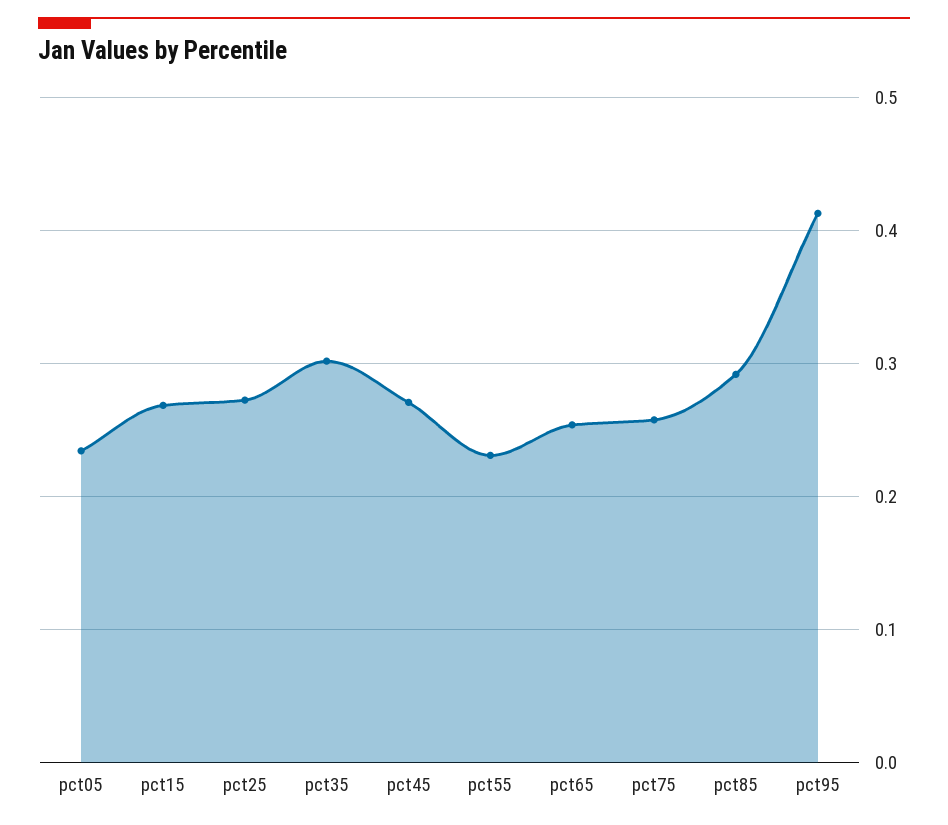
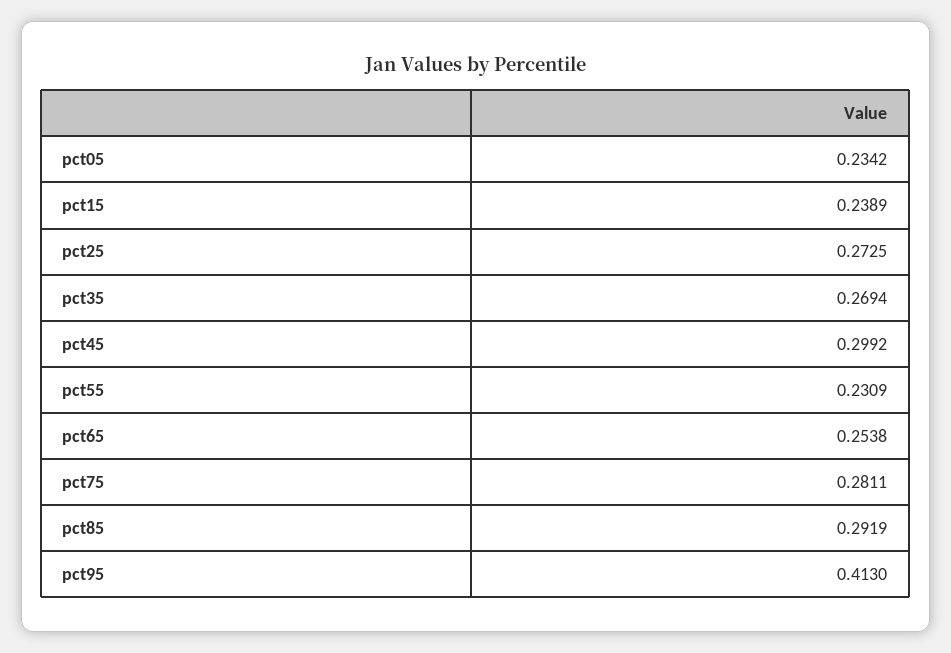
  {
    "pct05": 0.2342,
-   "pct15": 0.27,
+   "pct15": 0.2389,
    "pct25": 0.2725,
-   "pct35": 0.3,
+   "pct35": 0.2694,
-   "pct45": 0.27,
+   "pct45": 0.2992,
    "pct55": 0.2309,
    "pct65": 0.2538,
-   "pct75": 0.26,
+   "pct75": 0.2811,
    "pct85": 0.2919,
    "pct95": 0.413
  }

